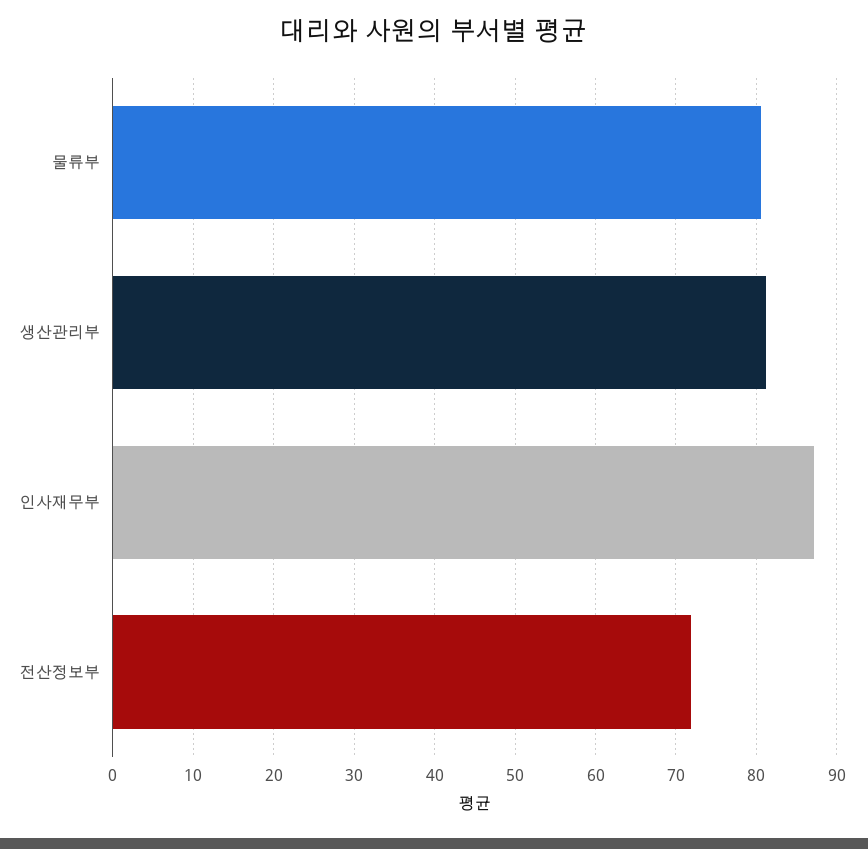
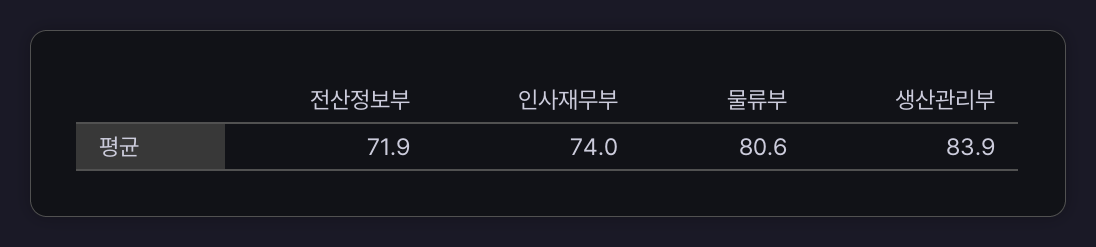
  {
    "물류부": 80.6,
-   "생산관리부": 81,
+   "생산관리부": 83.9,
-   "인사재무부": 87,
+   "인사재무부": 74,
    "전산정보부": 71.9
  }

